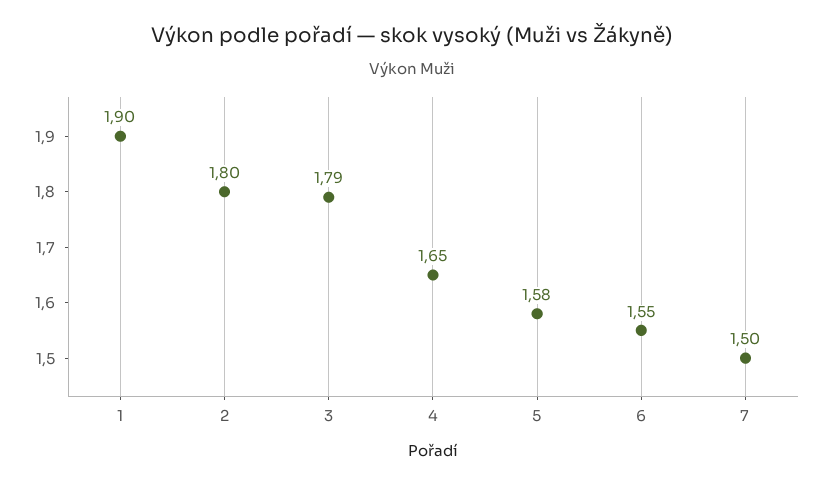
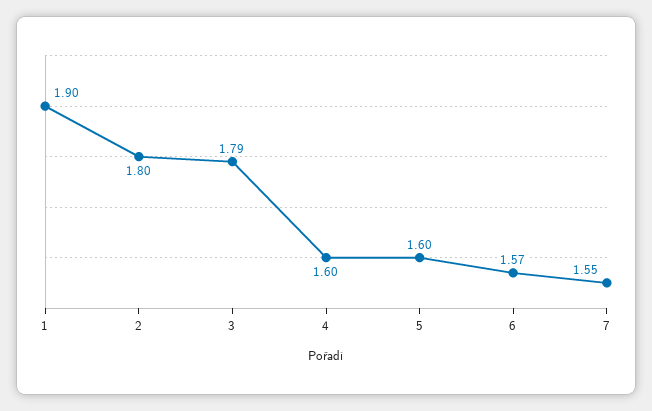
  {
    "1": 1.9,
    "2": 1.8,
    "3": 1.79,
-   "4": 1.65,
+   "4": 1.6,
-   "5": 1.58,
+   "5": 1.6,
-   "6": 1.55,
+   "6": 1.57,
-   "7": 1.5
+   "7": 1.55
  }

